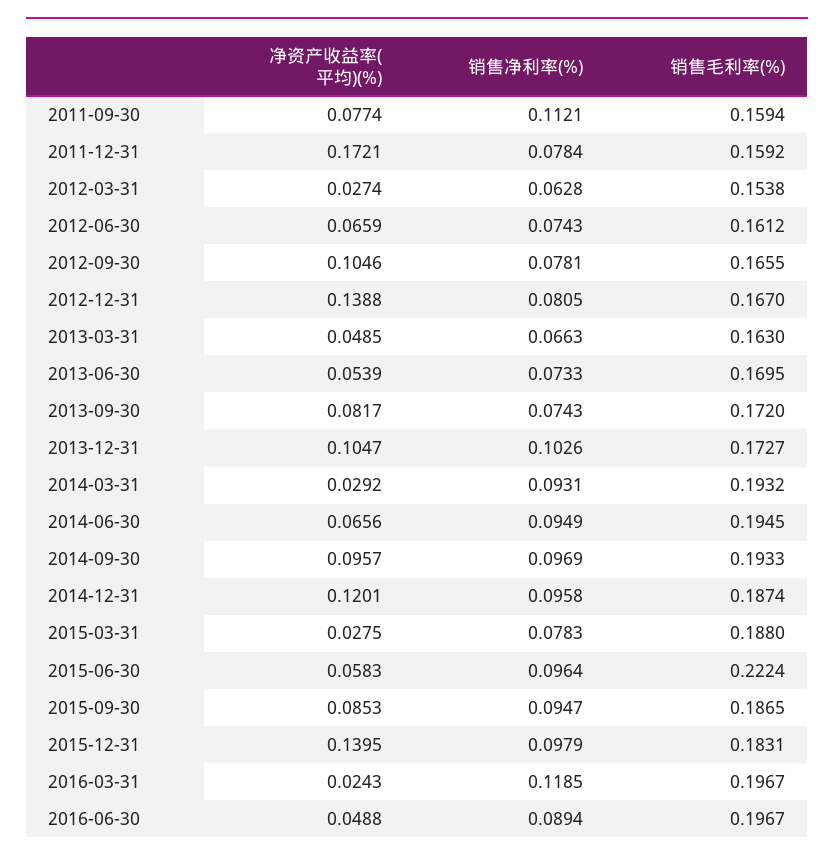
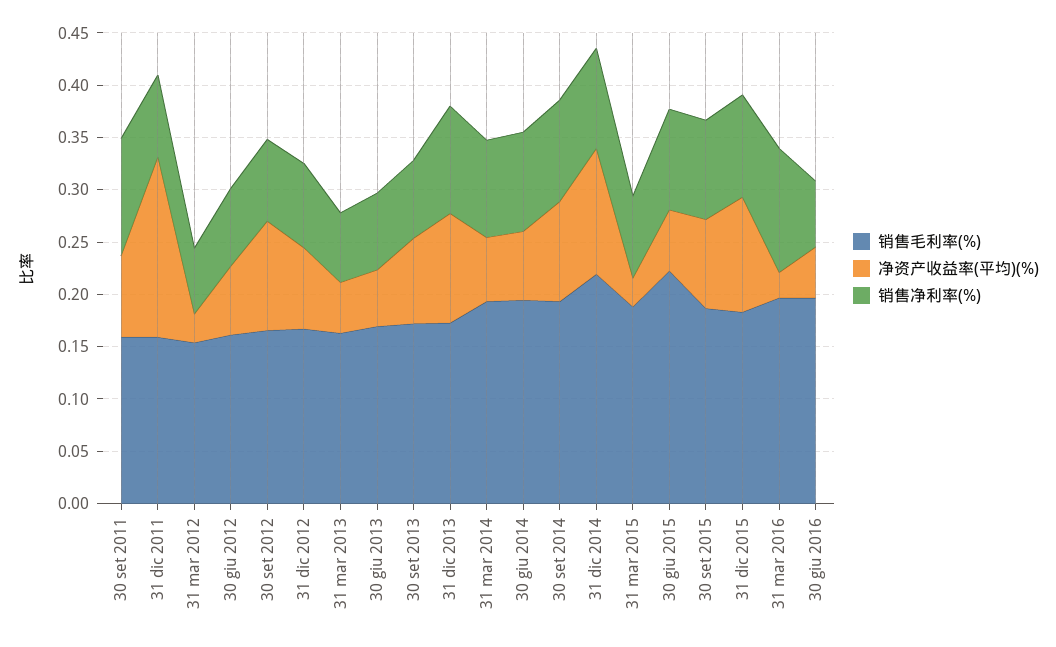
  {
    "净资产收益率(平均)(%)": {
      "2011-09-30": 0.0774,
      "2011-12-31": 0.1721,
      "2012-03-31": 0.0274,
      "2012-06-30": 0.0659,
      "2012-09-30": 0.1046,
-     "2012-12-31": 0.1388,
+     "2012-12-31": 0.08,
      "2013-03-31": 0.0485,
      "2013-06-30": 0.0539,
      "2013-09-30": 0.0817,
      "2013-12-31": 0.1047,
-     "2014-03-31": 0.0292,
+     "2014-03-31": 0.06,
      "2014-06-30": 0.0656,
      "2014-09-30": 0.0957,
      "2014-12-31": 0.1201,
      "2015-03-31": 0.0275,
      "2015-06-30": 0.0583,
      "2015-09-30": 0.0853,
-     "2015-12-31": 0.1395,
+     "2015-12-31": 0.11,
      "2016-03-31": 0.0243,
      "2016-06-30": 0.0488
    },
    "销售净利率(%)": {
      "2011-09-30": 0.1121,
      "2011-12-31": 0.0784,
      "2012-03-31": 0.0628,
      "2012-06-30": 0.0743,
      "2012-09-30": 0.0781,
      "2012-12-31": 0.0805,
      "2013-03-31": 0.0663,
      "2013-06-30": 0.0733,
      "2013-09-30": 0.0743,
      "2013-12-31": 0.1026,
      "2014-03-31": 0.0931,
      "2014-06-30": 0.0949,
      "2014-09-30": 0.0969,
      "2014-12-31": 0.0958,
      "2015-03-31": 0.0783,
      "2015-06-30": 0.0964,
      "2015-09-30": 0.0947,
      "2015-12-31": 0.0979,
      "2016-03-31": 0.1185,
-     "2016-06-30": 0.0894
+     "2016-06-30": 0.06
    },
    "销售毛利率(%)": {
      "2011-09-30": 0.1594,
      "2011-12-31": 0.1592,
      "2012-03-31": 0.1538,
      "2012-06-30": 0.1612,
      "2012-09-30": 0.1655,
      "2012-12-31": 0.167,
      "2013-03-31": 0.163,
      "2013-06-30": 0.1695,
      "2013-09-30": 0.172,
      "2013-12-31": 0.1727,
      "2014-03-31": 0.1932,
      "2014-06-30": 0.1945,
      "2014-09-30": 0.1933,
-     "2014-12-31": 0.1874,
+     "2014-12-31": 0.22,
      "2015-03-31": 0.188,
      "2015-06-30": 0.2224,
      "2015-09-30": 0.1865,
      "2015-12-31": 0.1831,
      "2016-03-31": 0.1967,
      "2016-06-30": 0.1967
    }
  }

